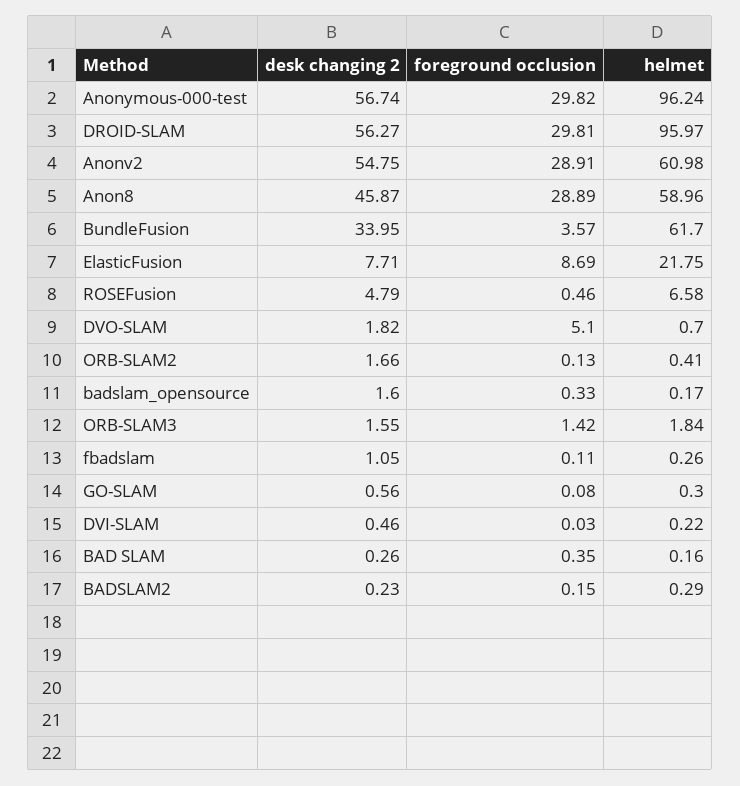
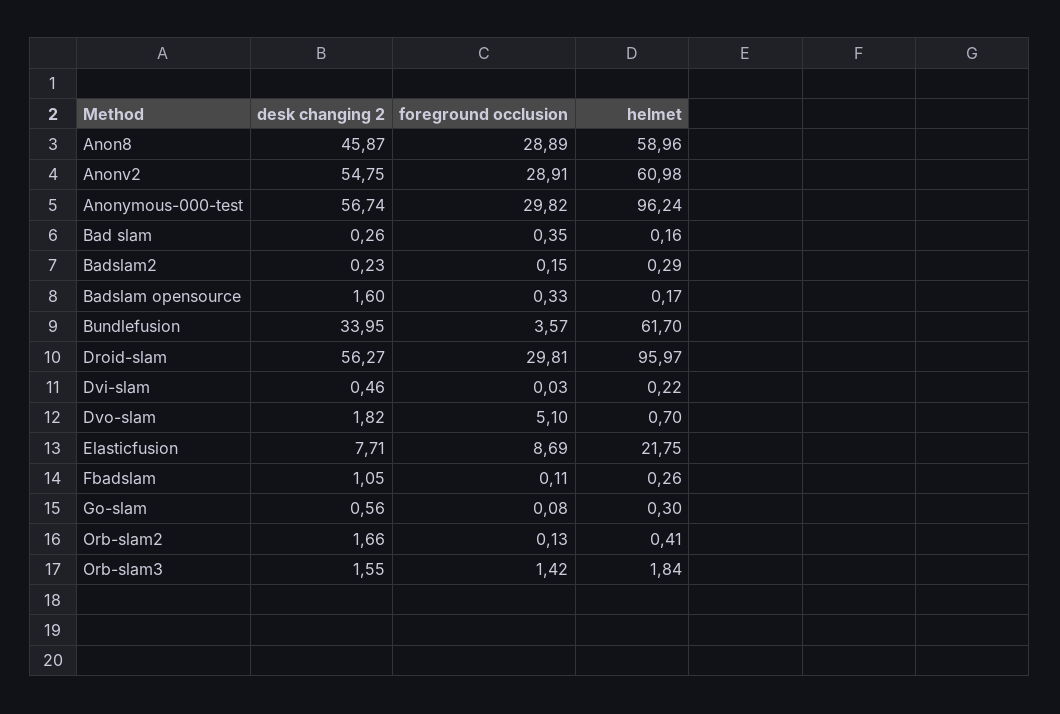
  {
    "desk changing 2": {
      "Anonymous-000-test": 56.74,
      "DROID-SLAM": 56.27,
      "Anonv2": 54.75,
      "Anon8": 45.87,
      "BundleFusion": 33.95,
      "ElasticFusion": 7.71,
-     "ROSEFusion": 4.79,
      "DVO-SLAM": 1.82,
      "ORB-SLAM2": 1.66,
      "badslam_opensource": 1.6,
      "ORB-SLAM3": 1.55,
      "fbadslam": 1.05,
      "GO-SLAM": 0.56,
      "DVI-SLAM": 0.46,
      "BAD SLAM": 0.26,
      "BADSLAM2": 0.23
    },
    "foreground occlusion": {
      "Anonymous-000-test": 29.82,
      "DROID-SLAM": 29.81,
      "Anonv2": 28.91,
      "Anon8": 28.89,
      "BundleFusion": 3.57,
      "ElasticFusion": 8.69,
-     "ROSEFusion": 0.46,
      "DVO-SLAM": 5.1,
      "ORB-SLAM2": 0.13,
      "badslam_opensource": 0.33,
      "ORB-SLAM3": 1.42,
      "fbadslam": 0.11,
      "GO-SLAM": 0.08,
      "DVI-SLAM": 0.03,
      "BAD SLAM": 0.35,
      "BADSLAM2": 0.15
    },
    "helmet": {
      "Anonymous-000-test": 96.24,
      "DROID-SLAM": 95.97,
      "Anonv2": 60.98,
      "Anon8": 58.96,
      "BundleFusion": 61.7,
      "ElasticFusion": 21.75,
-     "ROSEFusion": 6.58,
      "DVO-SLAM": 0.7,
      "ORB-SLAM2": 0.41,
      "badslam_opensource": 0.17,
      "ORB-SLAM3": 1.84,
      "fbadslam": 0.26,
      "GO-SLAM": 0.3,
      "DVI-SLAM": 0.22,
      "BAD SLAM": 0.16,
      "BADSLAM2": 0.29
    }
  }

